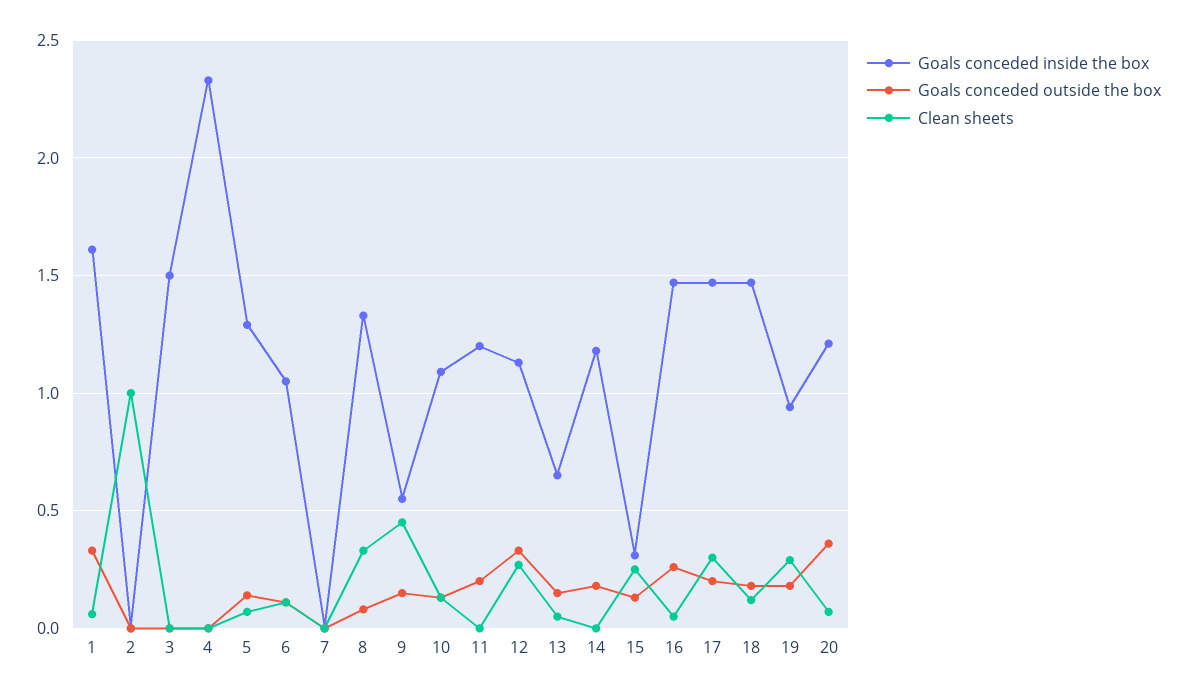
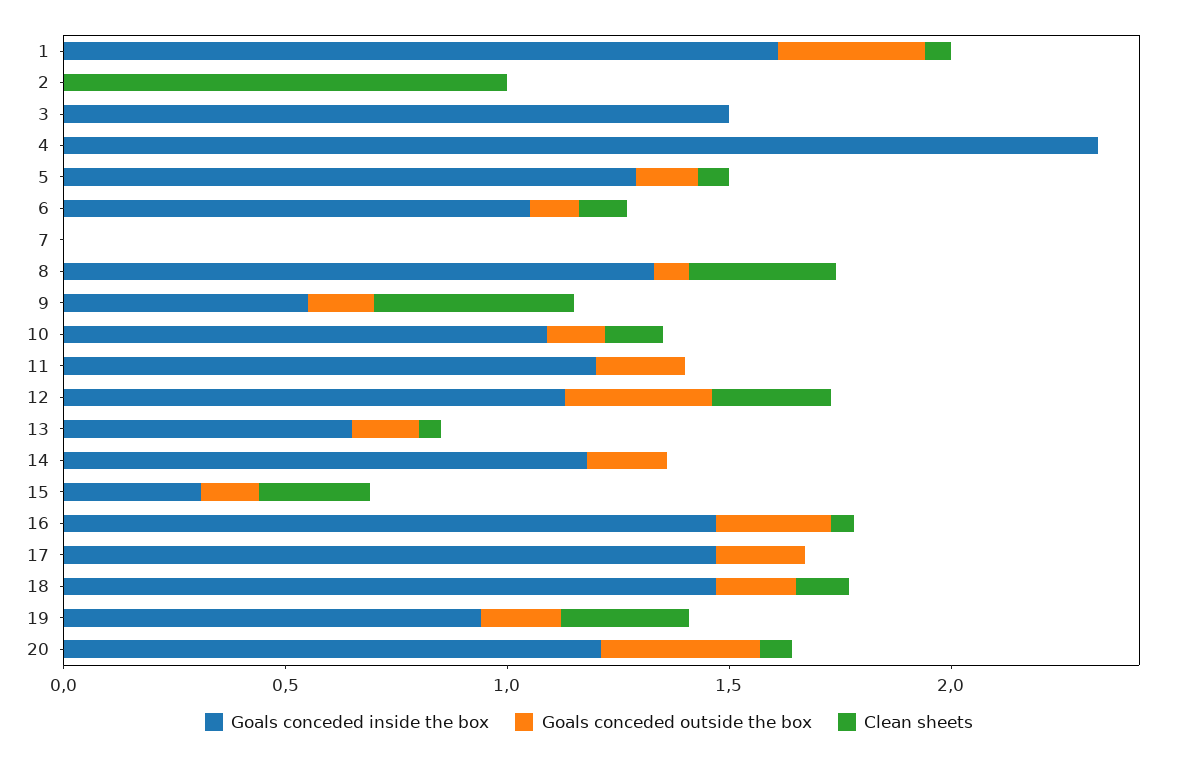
  {
    "Goals conceded inside the box": {
      "1": 1.6,
      "2": 0,
      "3": 1.5,
      "4": 2.35,
      "5": 1.3,
      "6": 1.05,
      "7": 0,
      "8": 1.35,
      "9": 0.55,
      "10": 1.1,
      "11": 1.2,
      "12": 1.15,
      "13": 0.65,
      "14": 1.2,
      "15": 0.3,
      "16": 1.45,
      "17": 1.45,
      "18": 1.45,
      "19": 0.95,
      "20": 1.2
    },
    "Goals conceded outside the box": {
      "1": 0.35,
      "2": 0,
      "3": 0,
      "4": 0,
      "5": 0.15,
      "6": 0.1,
      "7": 0,
      "8": 0.1,
      "9": 0.15,
      "10": 0.15,
      "11": 0.2,
      "12": 0.35,
      "13": 0.15,
      "14": 0.2,
      "15": 0.15,
      "16": 0.25,
      "17": 0.2,
      "18": 0.2,
      "19": 0.2,
      "20": 0.35
    },
    "Clean sheets": {
      "1": 0.05,
      "2": 1,
      "3": 0,
      "4": 0,
      "5": 0.05,
      "6": 0.1,
      "7": 0,
      "8": 0.35,
      "9": 0.45,
      "10": 0.15,
      "11": 0,
      "12": 0.25,
      "13": 0.05,
      "14": 0,
      "15": 0.25,
      "16": 0.05,
-     "17": 0.3,
+     "17": 0,
      "18": 0.1,
      "19": 0.3,
      "20": 0.05
    }
  }

